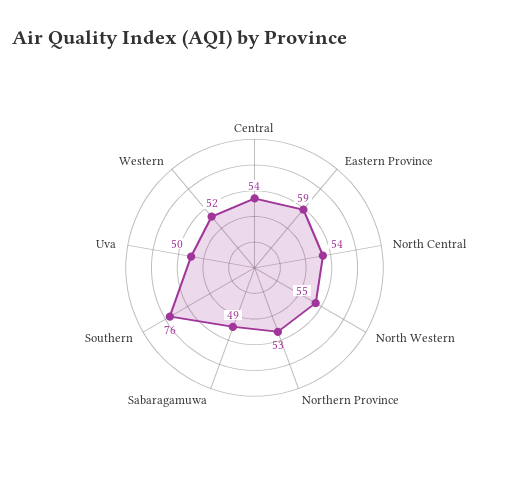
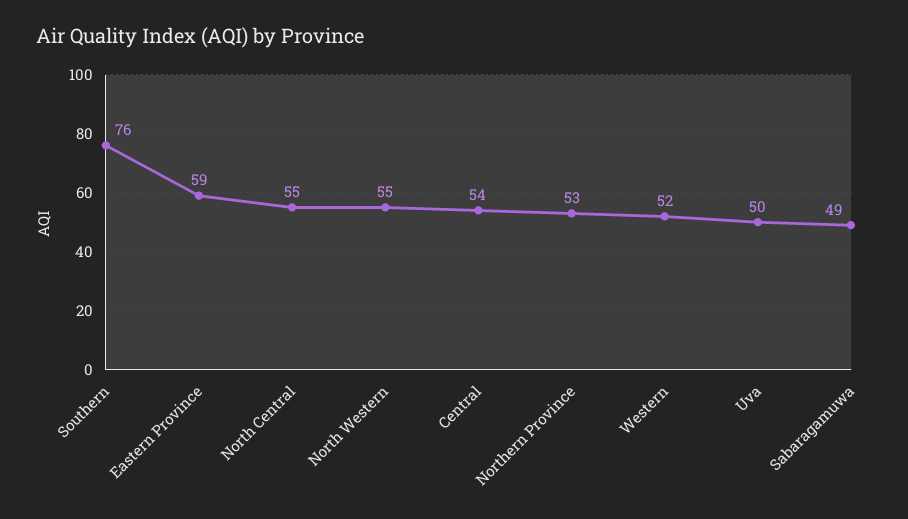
  {
    "Central": 54,
    "Eastern Province": 59,
-   "North Central": 54,
+   "North Central": 55,
    "North Western": 55,
    "Northern Province": 53,
    "Sabaragamuwa": 49,
    "Southern": 76,
    "Uva": 50,
    "Western": 52
  }

